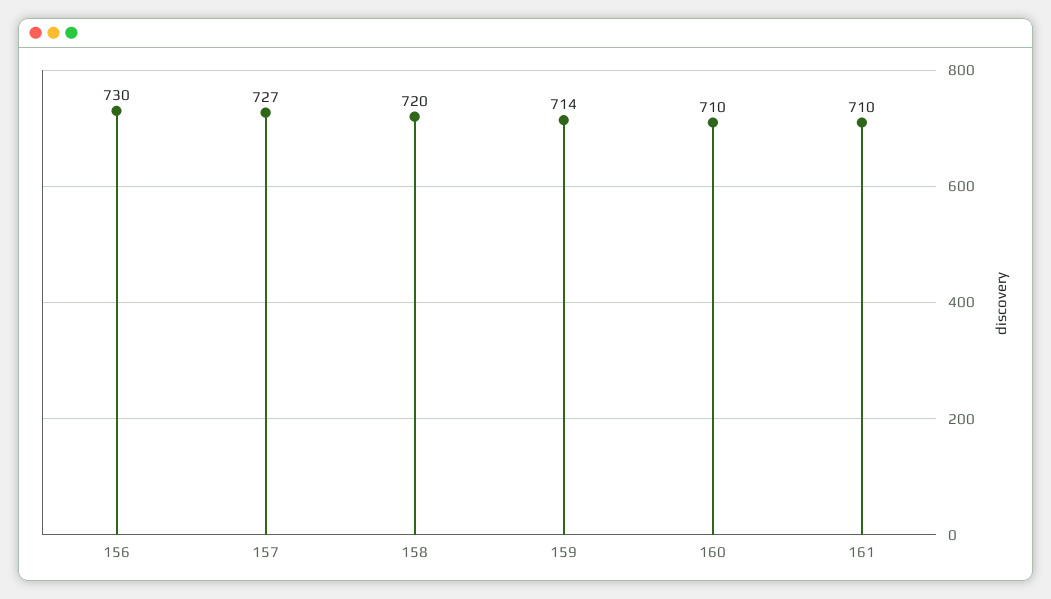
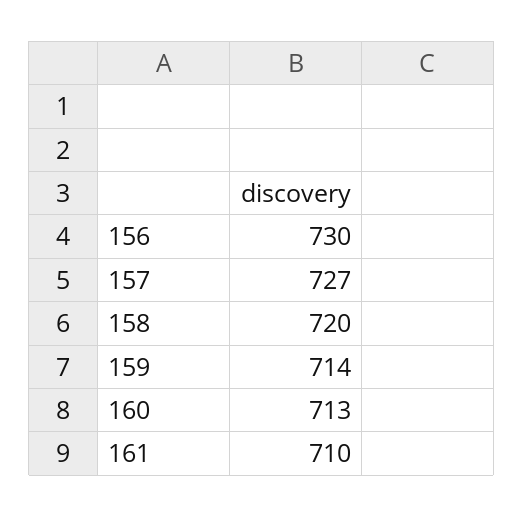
  {
    "156": 730,
    "157": 727,
    "158": 720,
    "159": 714,
-   "160": 710,
+   "160": 713,
    "161": 710
  }

